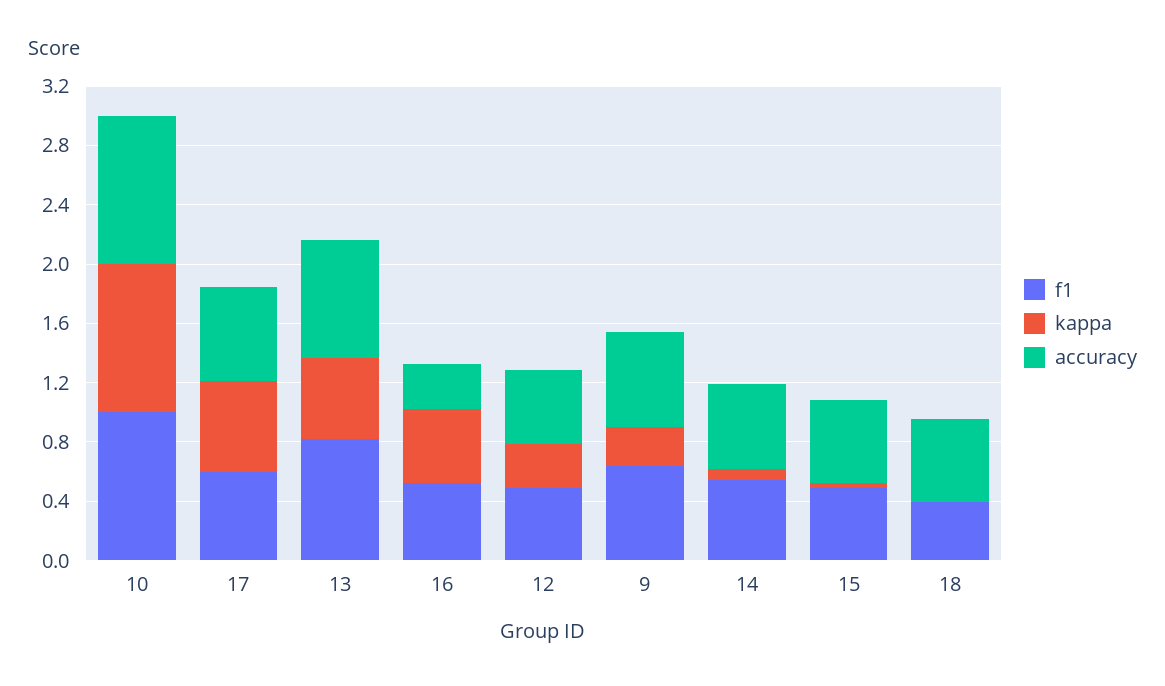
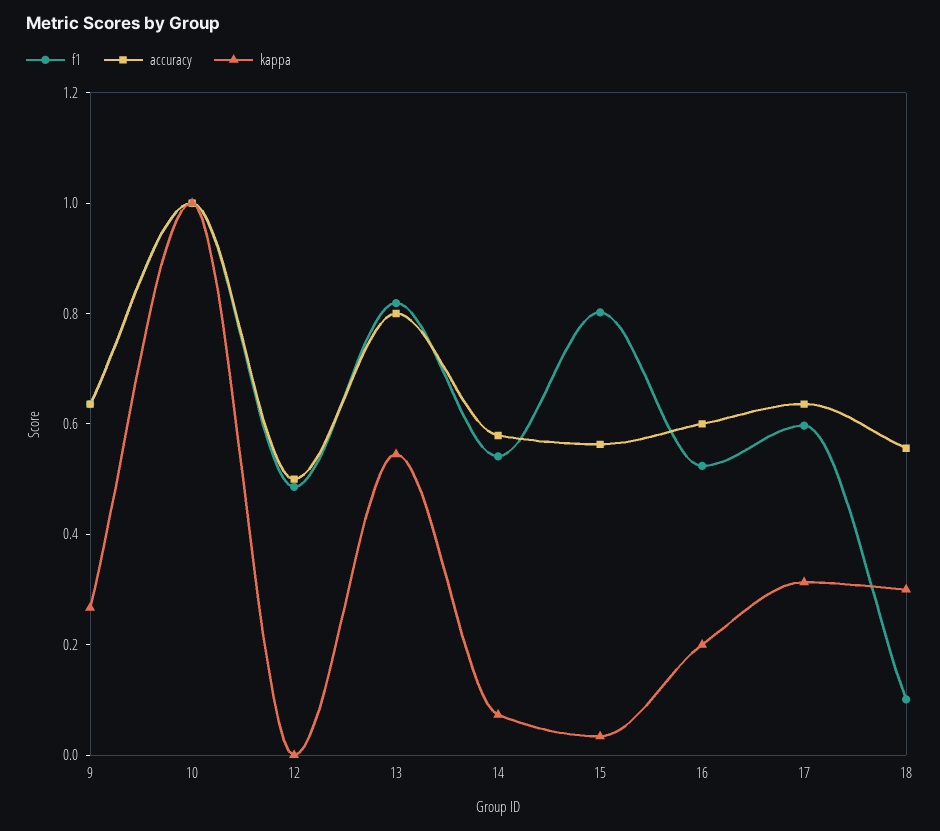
  {
    "f1": {
      "10": 1,
      "17": 0.6,
      "13": 0.8,
      "16": 0.5,
      "12": 0.5,
      "9": 0.65,
      "14": 0.55,
-     "15": 0.5,
+     "15": 0.8,
-     "18": 0.4
+     "18": 0.1
    },
    "kappa": {
      "10": 1,
-     "17": 0.6,
+     "17": 0.3,
      "13": 0.55,
-     "16": 0.5,
+     "16": 0.2,
-     "12": 0.3,
+     "12": 0,
      "9": 0.25,
      "14": 0.05,
      "15": 0.05,
-     "18": 0
+     "18": 0.3
    },
    "accuracy": {
      "10": 1,
      "17": 0.65,
      "13": 0.8,
-     "16": 0.3,
+     "16": 0.6,
      "12": 0.5,
      "9": 0.65,
      "14": 0.6,
      "15": 0.55,
      "18": 0.55
    }
  }

